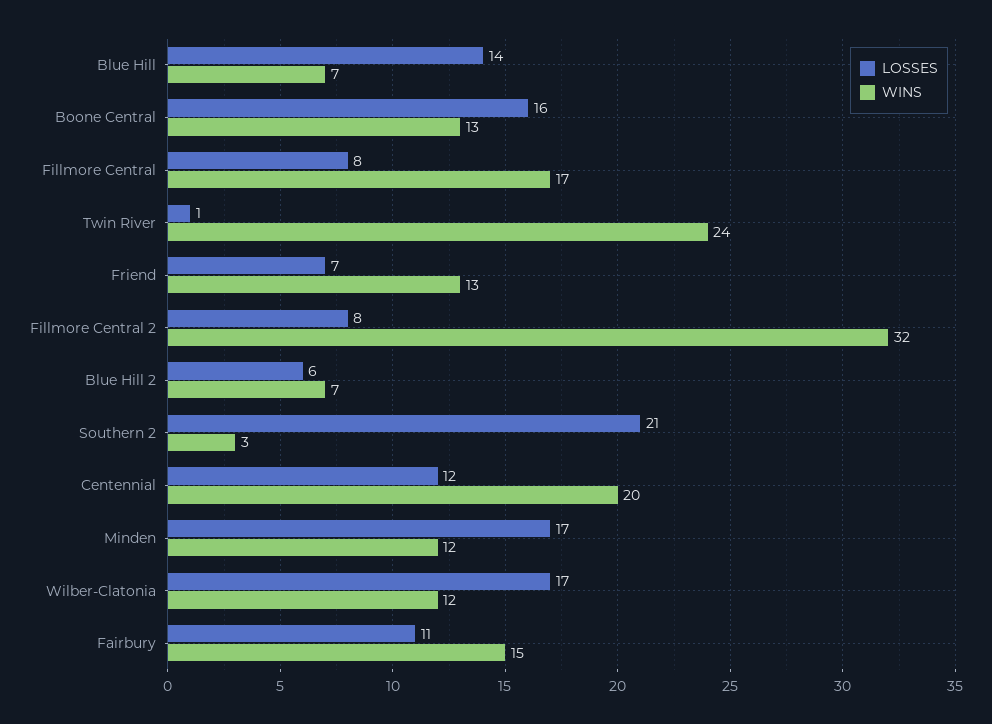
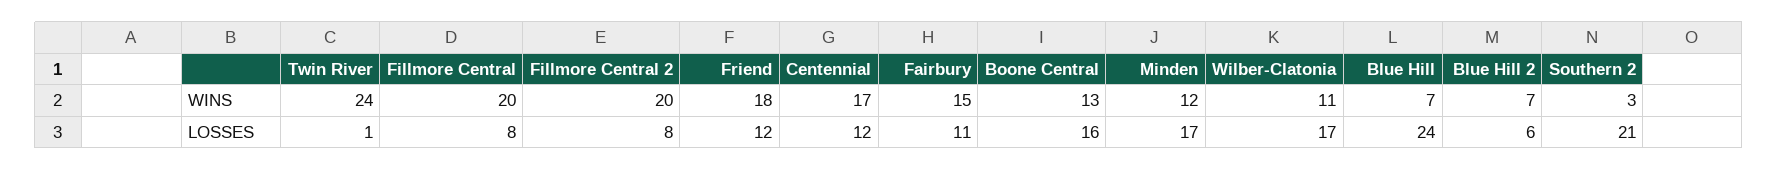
  {
    "LOSSES": {
-     "Blue Hill": 14,
+     "Blue Hill": 24,
      "Boone Central": 16,
      "Fillmore Central": 8,
      "Twin River": 1,
-     "Friend": 7,
+     "Friend": 12,
      "Fillmore Central 2": 8,
      "Blue Hill 2": 6,
      "Southern 2": 21,
      "Centennial": 12,
      "Minden": 17,
      "Wilber-Clatonia": 17,
      "Fairbury": 11
    },
    "WINS": {
      "Blue Hill": 7,
      "Boone Central": 13,
-     "Fillmore Central": 17,
+     "Fillmore Central": 20,
      "Twin River": 24,
-     "Friend": 13,
+     "Friend": 18,
-     "Fillmore Central 2": 32,
+     "Fillmore Central 2": 20,
      "Blue Hill 2": 7,
      "Southern 2": 3,
-     "Centennial": 20,
+     "Centennial": 17,
      "Minden": 12,
-     "Wilber-Clatonia": 12,
+     "Wilber-Clatonia": 11,
      "Fairbury": 15
    }
  }

